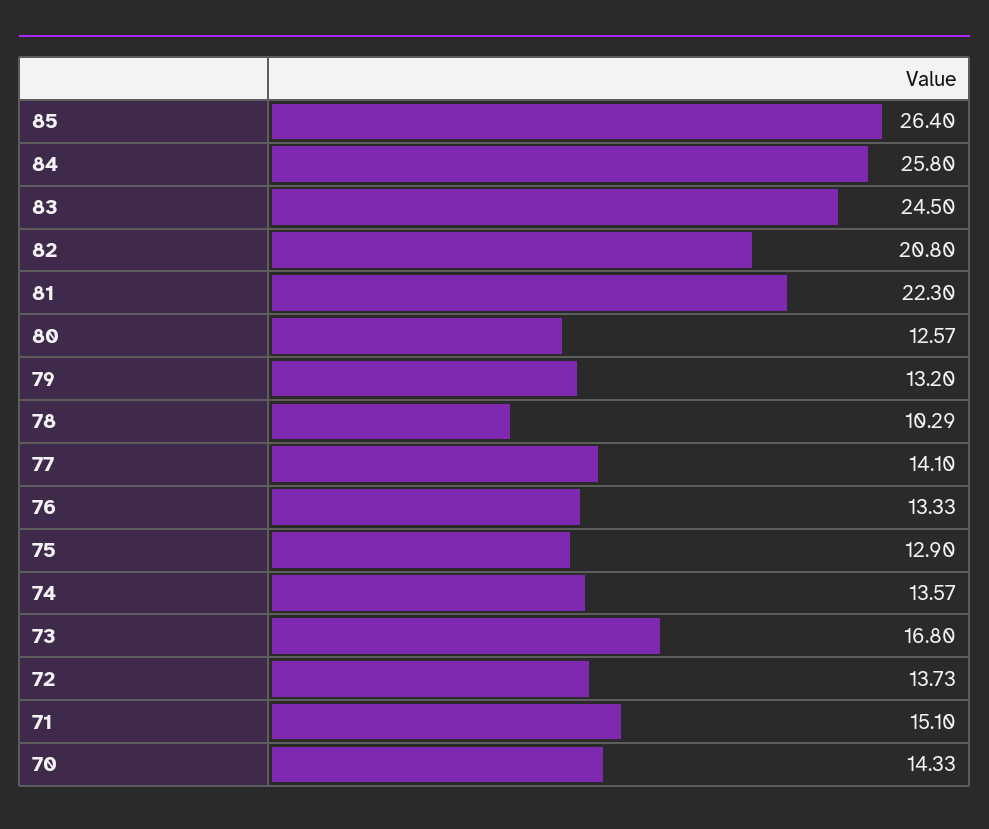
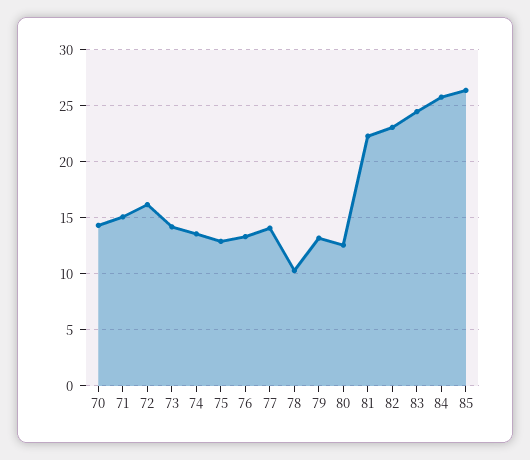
  {
    "85": 26.4,
    "84": 25.8,
    "83": 24.5,
-   "82": 20.8,
+   "82": 23,
    "81": 22.3,
    "80": 12.57,
    "79": 13.2,
    "78": 10.29,
    "77": 14.1,
    "76": 13.33,
    "75": 12.9,
    "74": 13.57,
-   "73": 16.8,
+   "73": 14,
-   "72": 13.73,
+   "72": 16,
    "71": 15.1,
    "70": 14.33
  }

